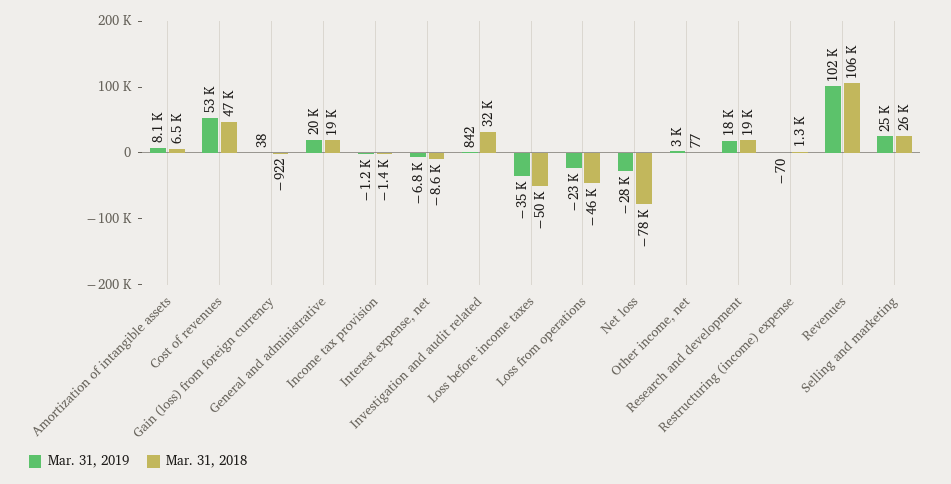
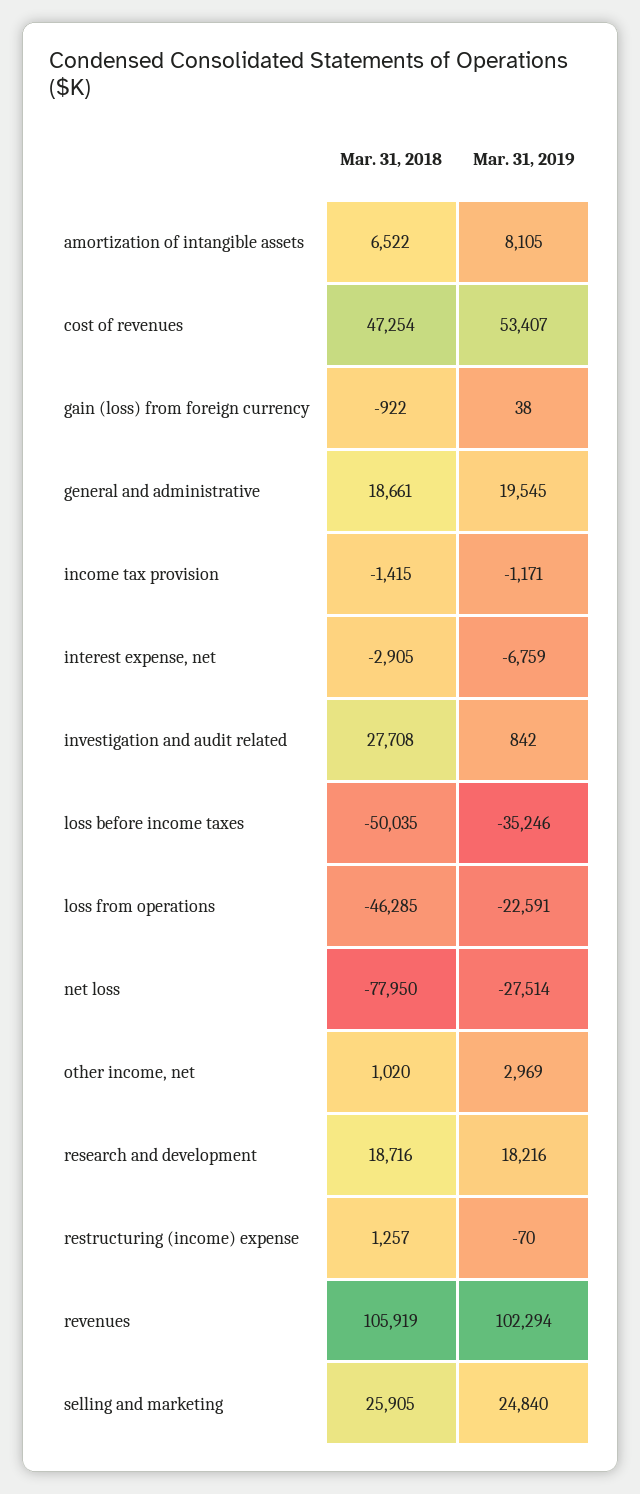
  {
    "Mar. 31, 2019": {
      "Amortization of intangible assets": 8105,
      "Cost of revenues": 53407,
      "Gain (loss) from foreign currency": 38,
      "General and administrative": 19545,
      "Income tax provision": -1171,
      "Interest expense, net": -6759,
      "Investigation and audit related": 842,
      "Loss before income taxes": -35246,
      "Loss from operations": -22591,
      "Net loss": -27514,
      "Other income, net": 2969,
      "Research and development": 18216,
      "Restructuring (income) expense": -70,
      "Revenues": 102294,
      "Selling and marketing": 24840
    },
    "Mar. 31, 2018": {
      "Amortization of intangible assets": 6522,
      "Cost of revenues": 47254,
      "Gain (loss) from foreign currency": -922,
      "General and administrative": 18661,
      "Income tax provision": -1415,
-     "Interest expense, net": -8600,
+     "Interest expense, net": -2905,
-     "Investigation and audit related": 32000,
+     "Investigation and audit related": 27708,
      "Loss before income taxes": -50035,
      "Loss from operations": -46285,
      "Net loss": -77950,
-     "Other income, net": 77,
+     "Other income, net": 1020,
      "Research and development": 18716,
      "Restructuring (income) expense": 1257,
      "Revenues": 105919,
      "Selling and marketing": 25905
    }
  }

